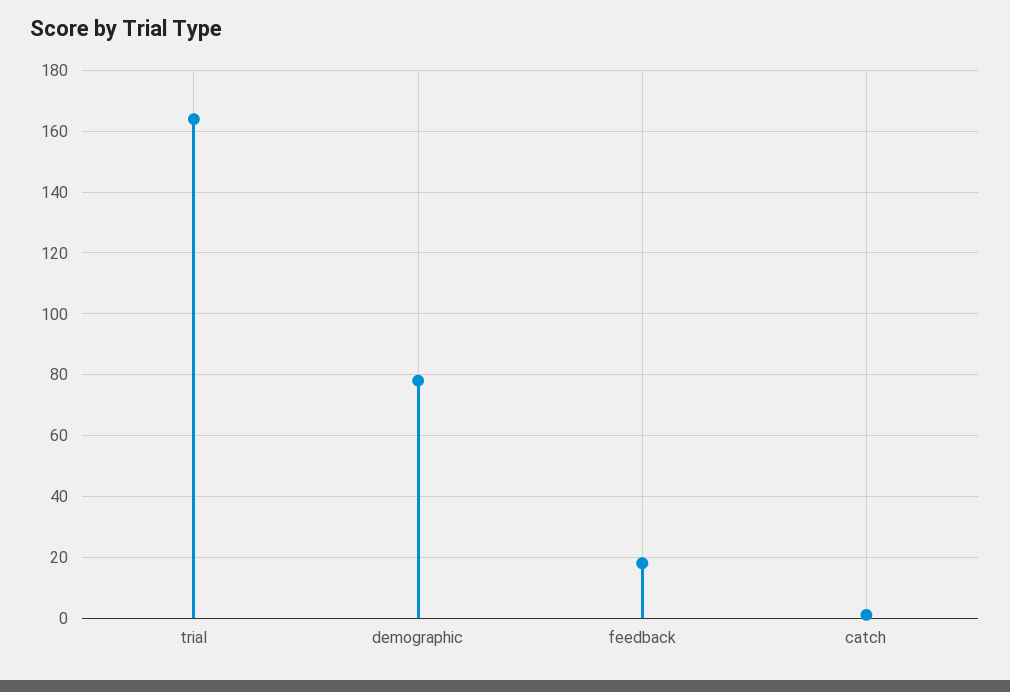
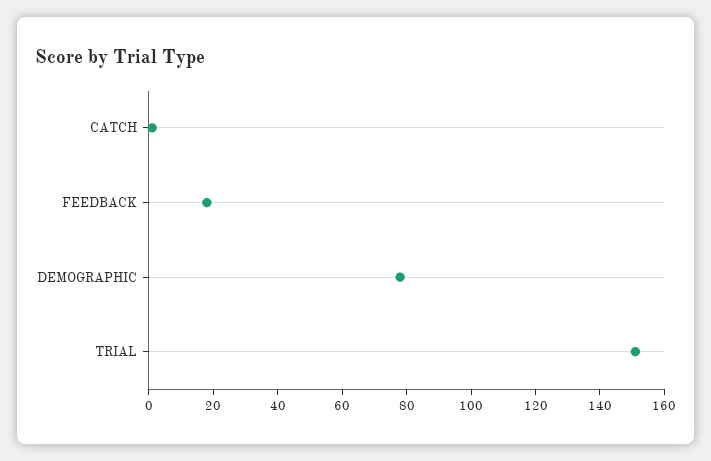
  {
-   "trial": 165,
+   "trial": 150,
    "demographic": 80,
    "feedback": 20,
    "catch": 0
  }

